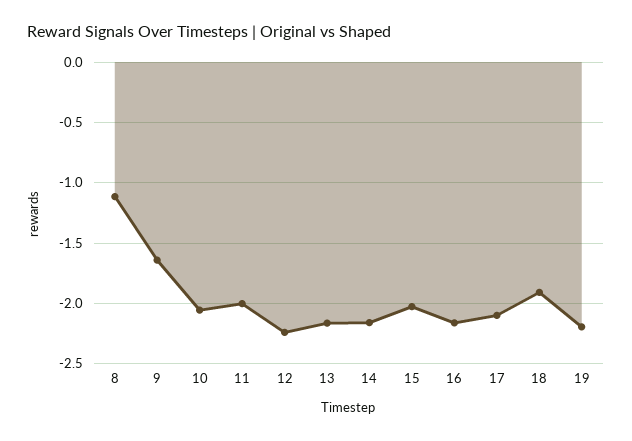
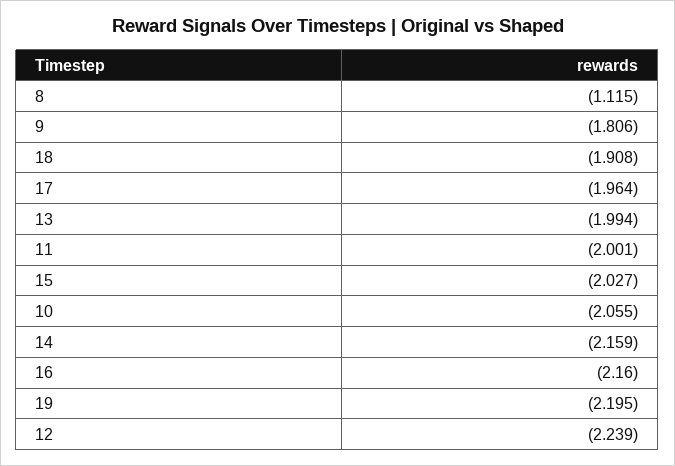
  {
    "8": -1.115,
-   "9": -1.65,
+   "9": -1.806,
    "10": -2.055,
    "11": -2.001,
    "12": -2.239,
-   "13": -2.15,
+   "13": -1.994,
    "14": -2.159,
    "15": -2.027,
    "16": -2.16,
-   "17": -2.1,
+   "17": -1.964,
    "18": -1.908,
    "19": -2.195
  }

